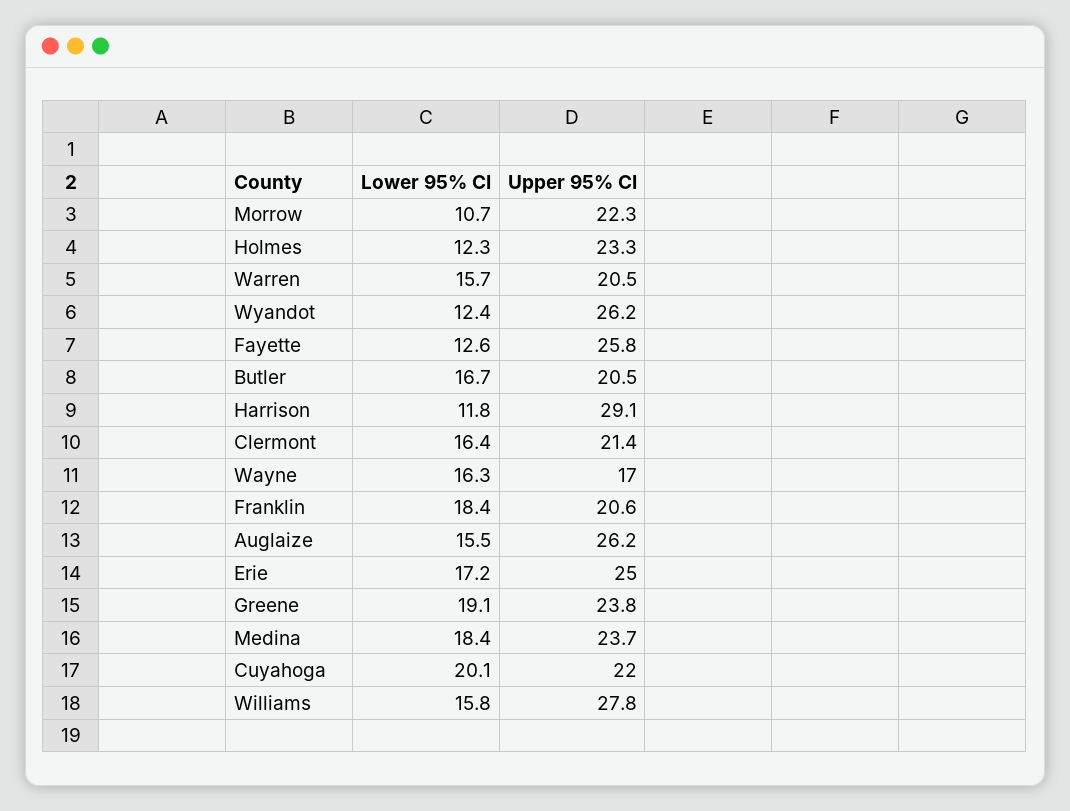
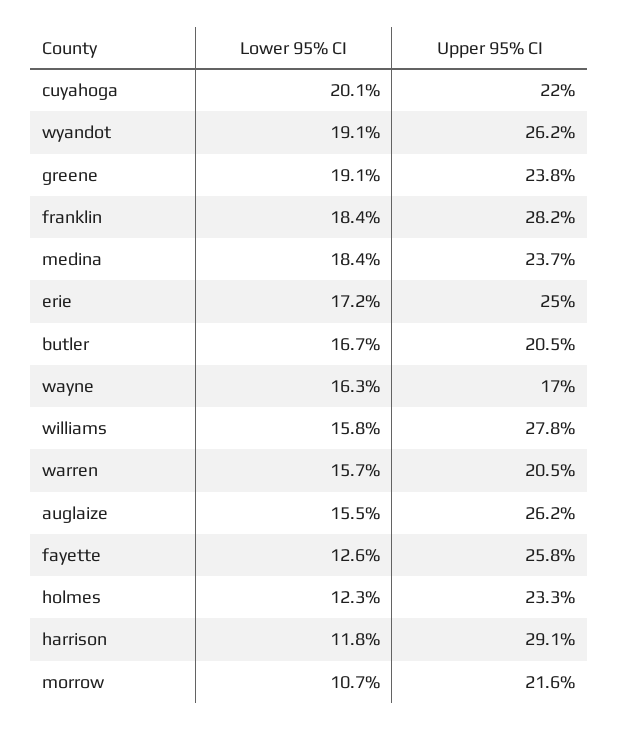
  {
    "Lower 95% CI": {
      "Morrow": 10.7,
      "Holmes": 12.3,
      "Warren": 15.7,
-     "Wyandot": 12.4,
+     "Wyandot": 19.1,
      "Fayette": 12.6,
      "Butler": 16.7,
      "Harrison": 11.8,
-     "Clermont": 16.4,
      "Wayne": 16.3,
      "Franklin": 18.4,
      "Auglaize": 15.5,
      "Erie": 17.2,
      "Greene": 19.1,
      "Medina": 18.4,
      "Cuyahoga": 20.1,
      "Williams": 15.8
    },
    "Upper 95% CI": {
-     "Morrow": 22.3,
+     "Morrow": 21.6,
      "Holmes": 23.3,
      "Warren": 20.5,
      "Wyandot": 26.2,
      "Fayette": 25.8,
      "Butler": 20.5,
      "Harrison": 29.1,
-     "Clermont": 21.4,
      "Wayne": 17,
-     "Franklin": 20.6,
+     "Franklin": 28.2,
      "Auglaize": 26.2,
      "Erie": 25,
      "Greene": 23.8,
      "Medina": 23.7,
      "Cuyahoga": 22,
      "Williams": 27.8
    }
  }

